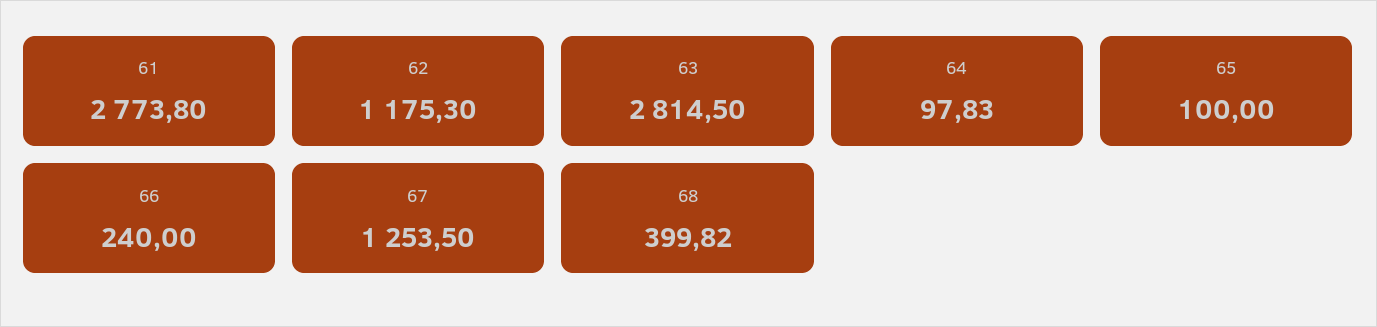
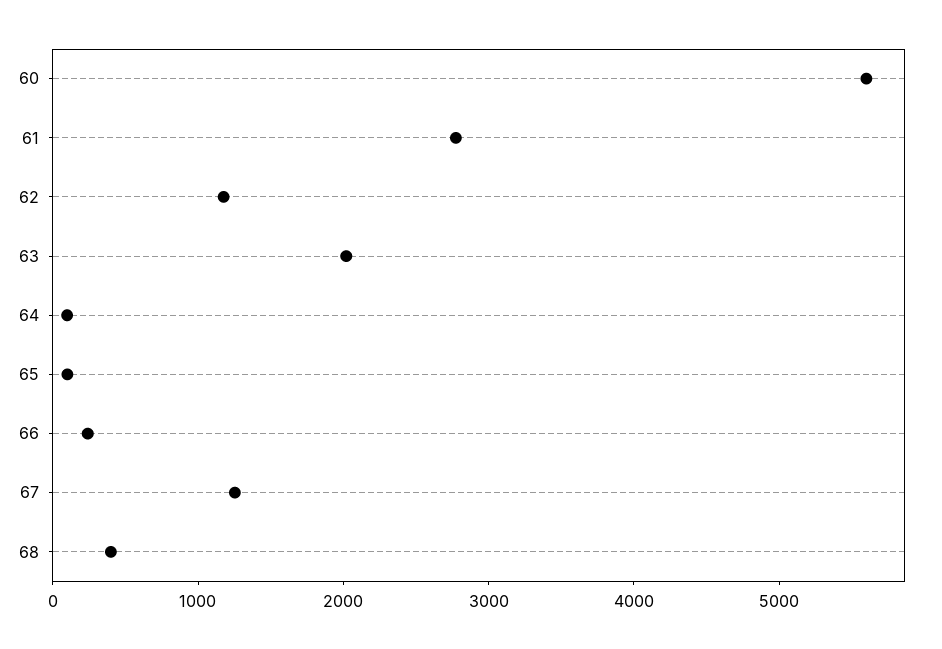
  {
    "61": 2773.8,
    "62": 1175.3,
-   "63": 2814.5,
+   "63": 2000,
    "64": 97.83,
    "65": 100,
    "66": 240,
    "67": 1253.5,
-   "68": 399.82
+   "68": 399.82,
+   "60": 5600
  }

